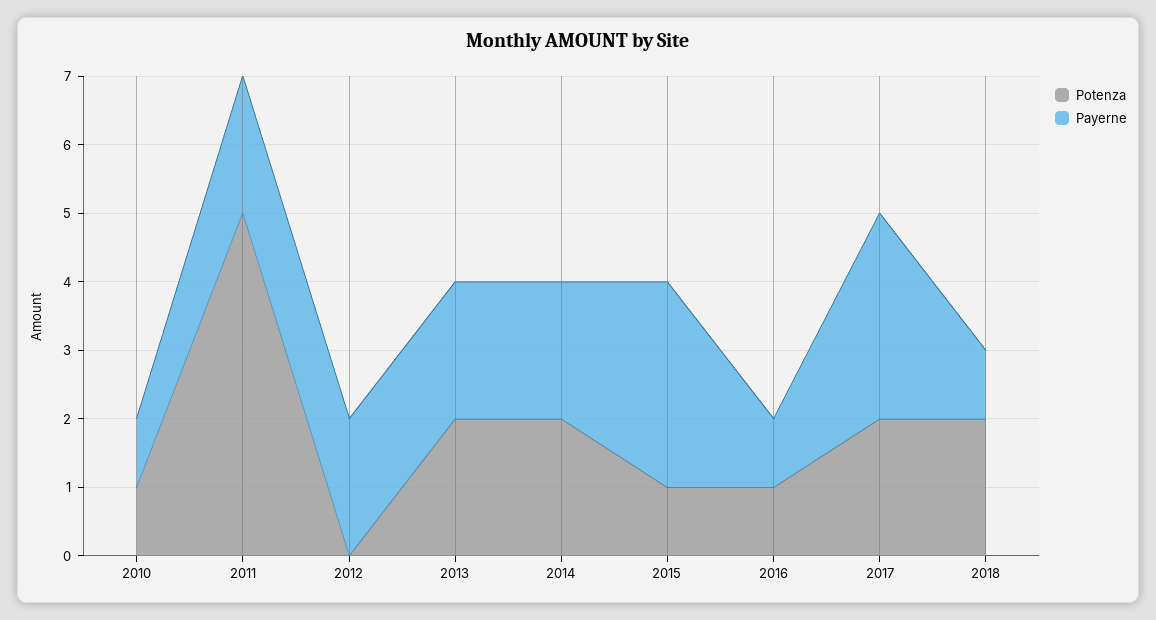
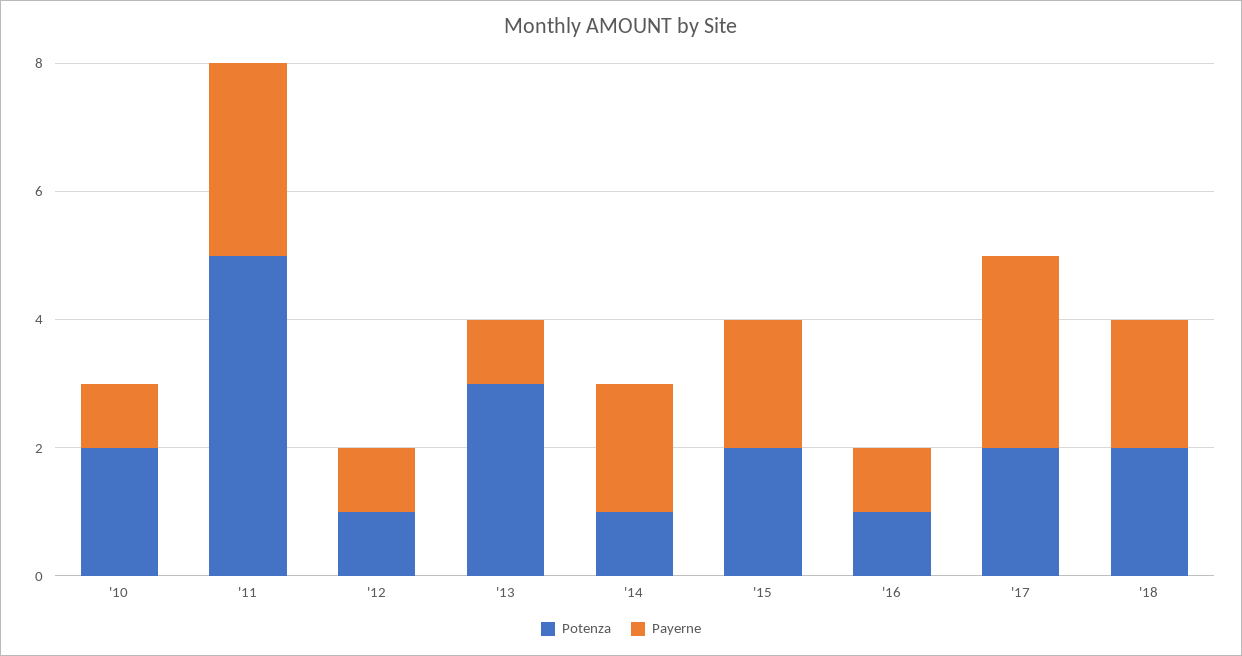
  {
    "Potenza": {
-     "2010": 1,
+     "2010": 2,
      "2011": 5,
-     "2012": 0,
+     "2012": 1,
-     "2013": 2,
+     "2013": 3,
-     "2014": 2,
+     "2014": 1,
-     "2015": 1,
+     "2015": 2,
      "2016": 1,
      "2017": 2,
      "2018": 2
    },
    "Payerne": {
      "2010": 1,
-     "2011": 2,
+     "2011": 3,
-     "2012": 2,
+     "2012": 1,
-     "2013": 2,
+     "2013": 1,
      "2014": 2,
-     "2015": 3,
+     "2015": 2,
      "2016": 1,
      "2017": 3,
-     "2018": 1
+     "2018": 2
    }
  }

